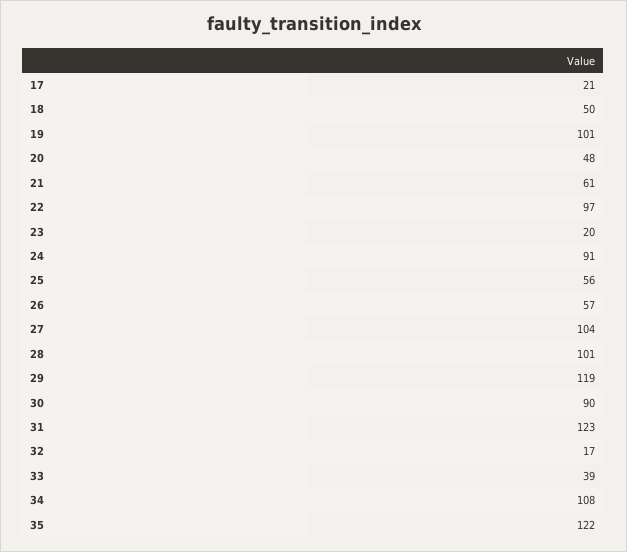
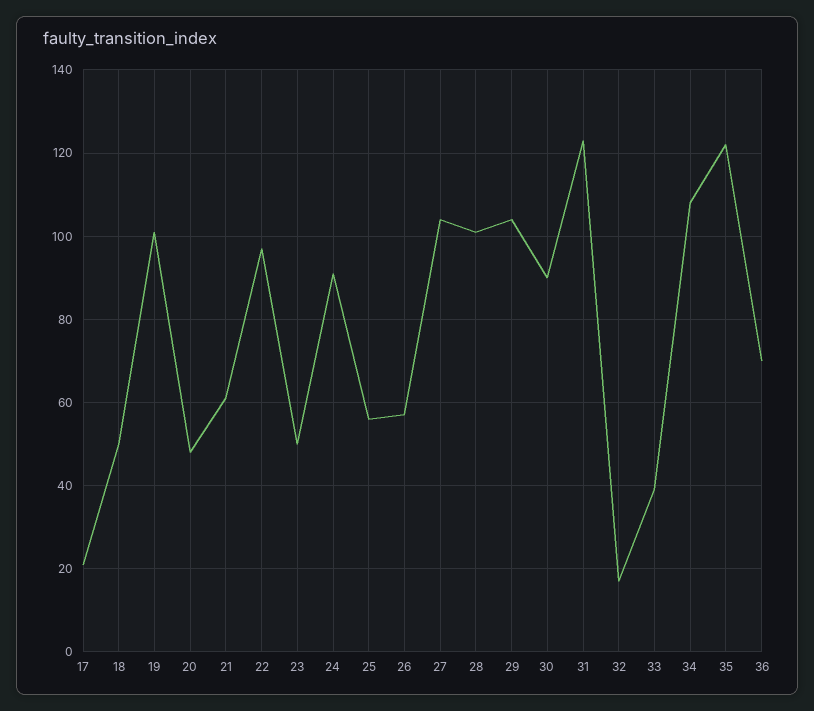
  {
    "17": 21,
    "18": 50,
    "19": 101,
    "20": 48,
    "21": 61,
    "22": 97,
-   "23": 20,
+   "23": 50,
    "24": 91,
    "25": 56,
    "26": 57,
    "27": 104,
    "28": 101,
-   "29": 119,
+   "29": 105,
    "30": 90,
    "31": 123,
    "32": 17,
    "33": 39,
    "34": 108,
-   "35": 122
+   "35": 122,
+   "36": 70
  }

